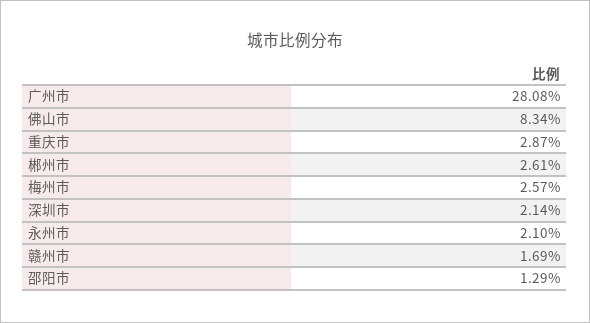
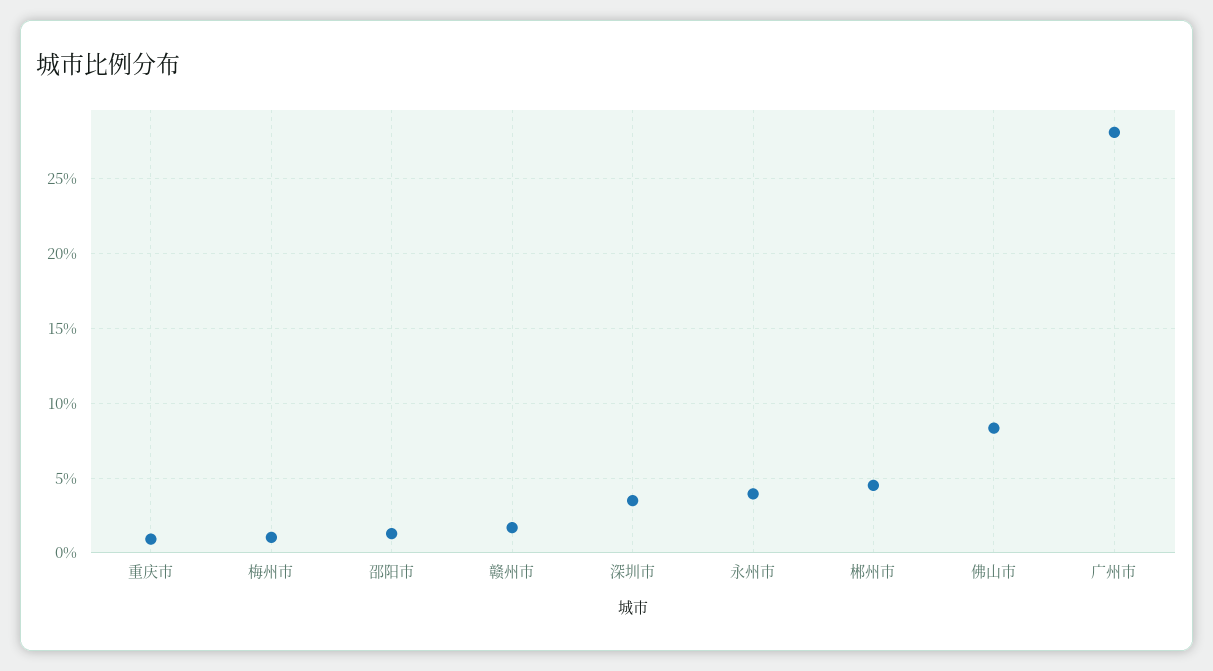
  {
    "广州市": 28.08,
    "佛山市": 8.34,
-   "重庆市": 2.87,
+   "重庆市": 1,
-   "郴州市": 2.61,
+   "郴州市": 4.5,
-   "梅州市": 2.57,
+   "梅州市": 1,
-   "深圳市": 2.14,
+   "深圳市": 3.5,
-   "永州市": 2.1,
+   "永州市": 4,
    "赣州市": 1.69,
    "邵阳市": 1.29
  }

